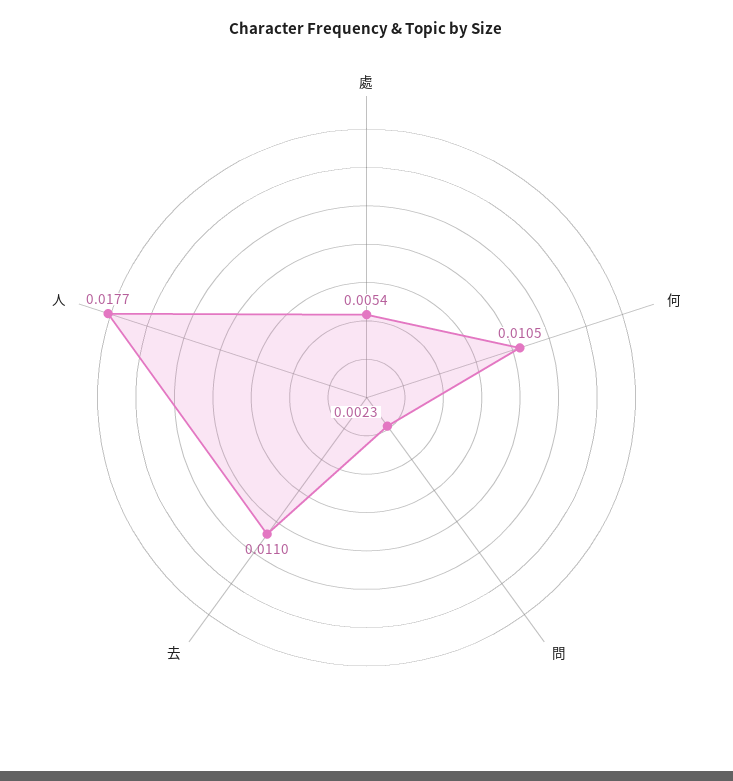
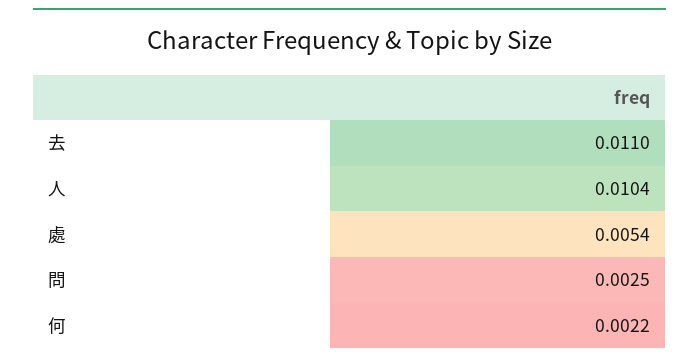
  {
    "處": 0.0054,
-   "何": 0.0105,
+   "何": 0.0022,
-   "問": 0.0023,
+   "問": 0.0025,
    "去": 0.011,
-   "人": 0.0177
+   "人": 0.0104
  }

